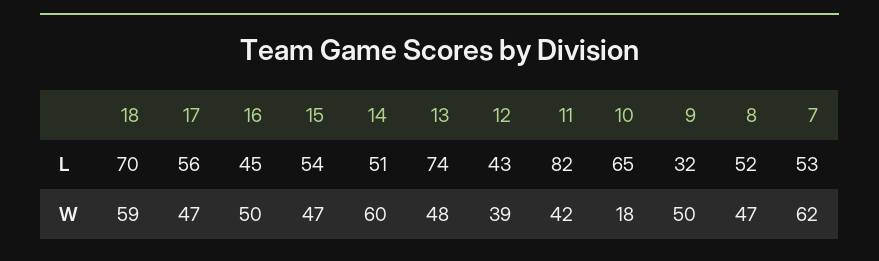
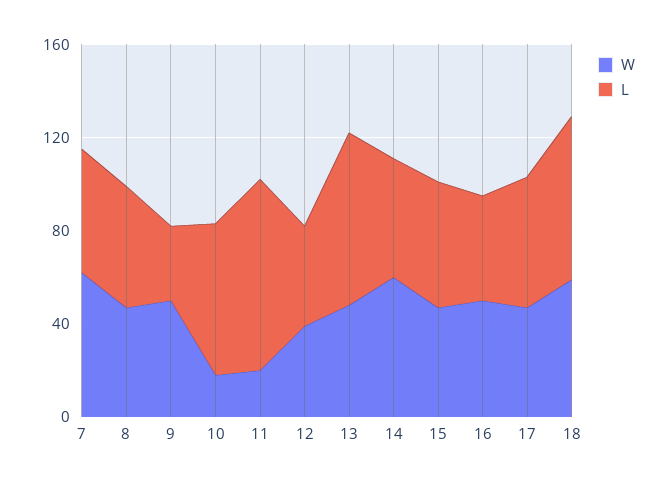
  {
    "L": {
      "18": 70,
      "17": 56,
      "16": 45,
      "15": 54,
      "14": 51,
      "13": 74,
      "12": 43,
      "11": 82,
      "10": 65,
      "9": 32,
      "8": 52,
      "7": 53
    },
    "W": {
      "18": 59,
      "17": 47,
      "16": 50,
      "15": 47,
      "14": 60,
      "13": 48,
      "12": 39,
-     "11": 42,
+     "11": 20,
      "10": 18,
      "9": 50,
      "8": 47,
      "7": 62
    }
  }

